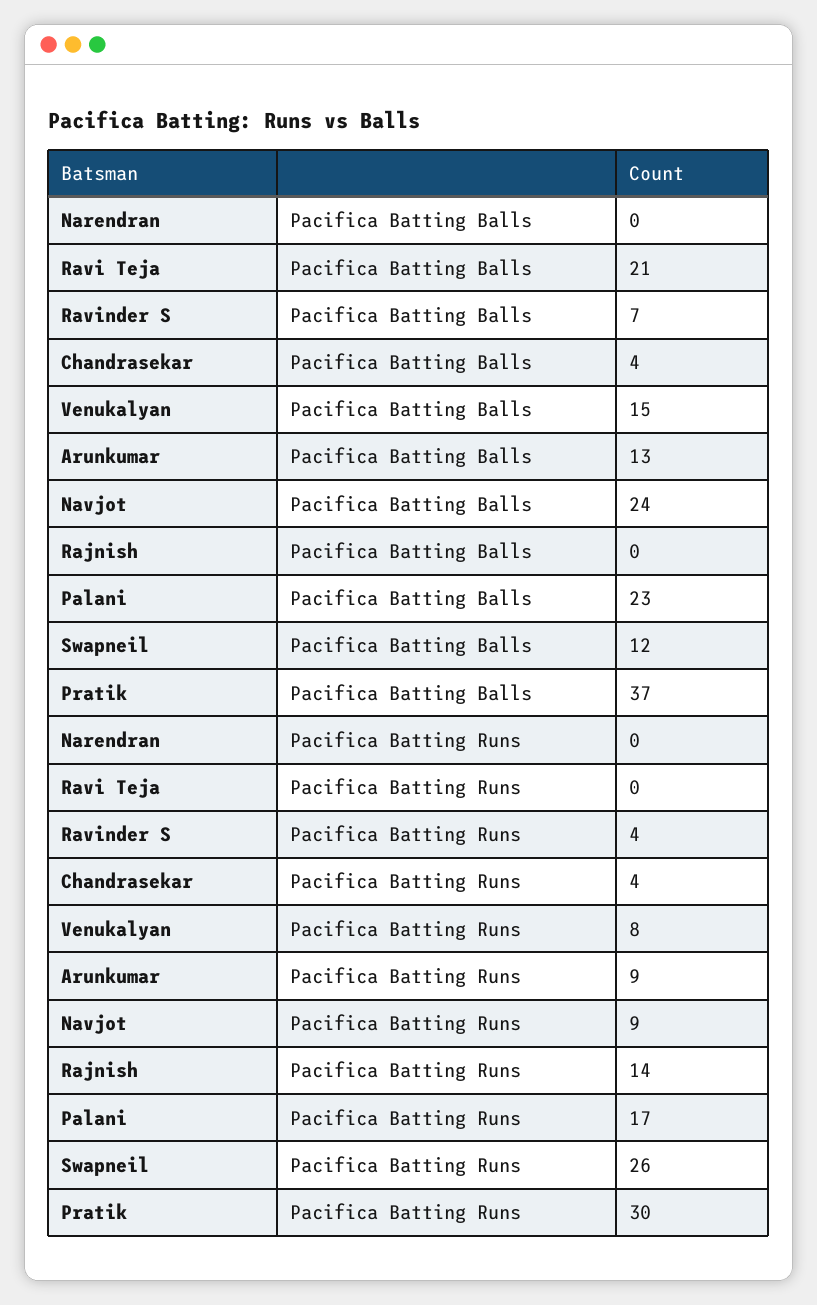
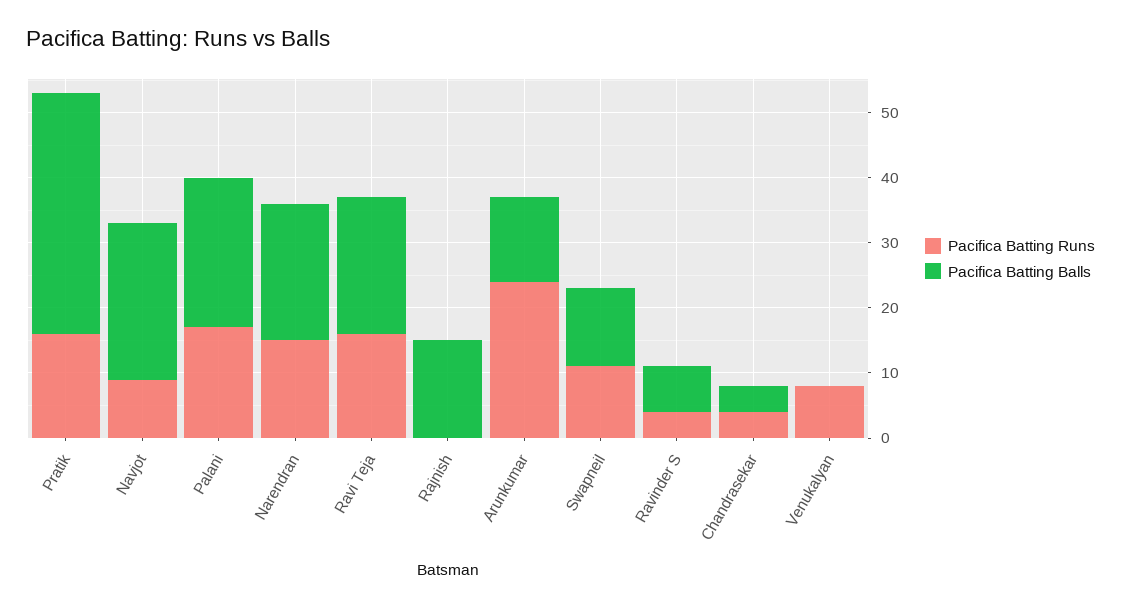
  {
    "Pacifica Batting Balls": {
-     "Narendran": 0,
+     "Narendran": 20,
      "Ravi Teja": 21,
      "Ravinder S": 7,
      "Chandrasekar": 4,
-     "Venukalyan": 15,
+     "Venukalyan": 0,
      "Arunkumar": 13,
      "Navjot": 24,
-     "Rajnish": 0,
+     "Rajnish": 15,
      "Palani": 23,
      "Swapneil": 12,
      "Pratik": 37
    },
    "Pacifica Batting Runs": {
-     "Narendran": 0,
+     "Narendran": 15,
-     "Ravi Teja": 0,
+     "Ravi Teja": 15,
      "Ravinder S": 4,
      "Chandrasekar": 4,
      "Venukalyan": 8,
-     "Arunkumar": 9,
+     "Arunkumar": 25,
      "Navjot": 9,
-     "Rajnish": 14,
+     "Rajnish": 0,
      "Palani": 17,
-     "Swapneil": 26,
+     "Swapneil": 10,
-     "Pratik": 30
+     "Pratik": 15
    }
  }

